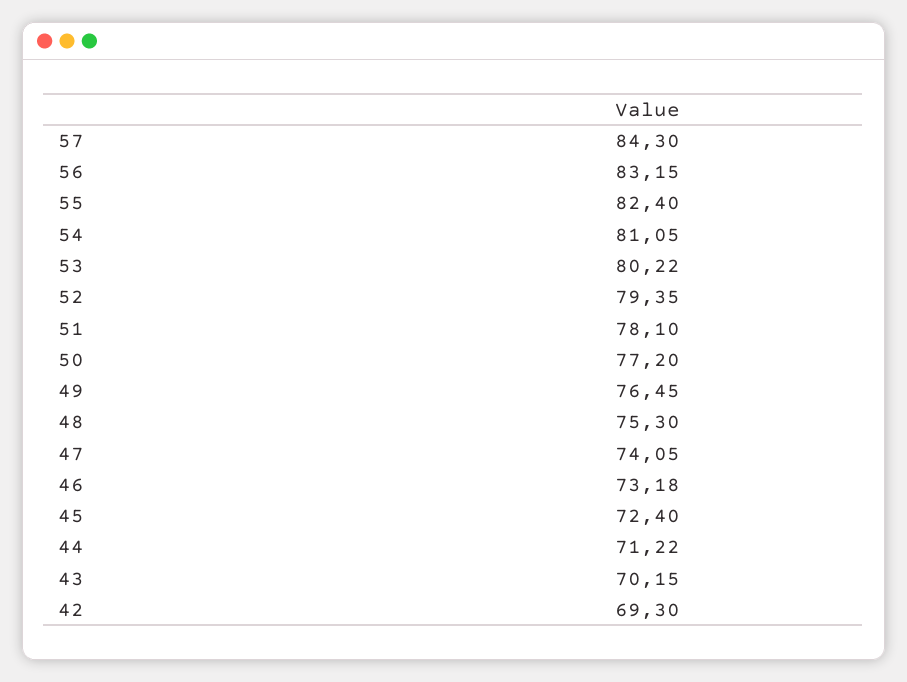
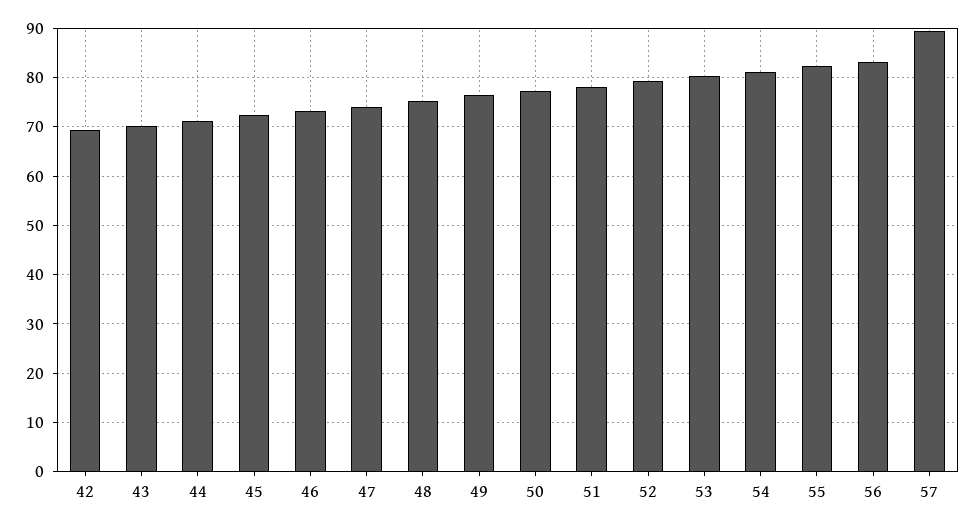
  {
-   "57": 84.3,
+   "57": 90,
    "56": 83.15,
    "55": 82.4,
    "54": 81.05,
    "53": 80.22,
    "52": 79.35,
    "51": 78.1,
    "50": 77.2,
    "49": 76.45,
    "48": 75.3,
    "47": 74.05,
    "46": 73.18,
    "45": 72.4,
    "44": 71.22,
    "43": 70.15,
    "42": 69.3
  }

